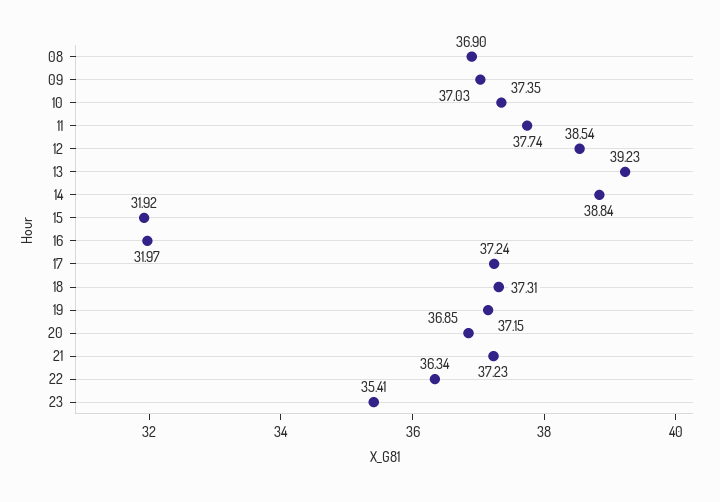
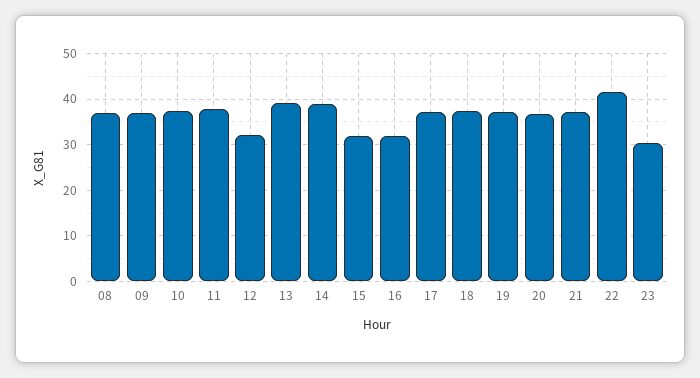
  {
    "08": 36.9,
    "09": 37.03,
    "10": 37.35,
    "11": 37.74,
-   "12": 38.54,
+   "12": 32,
    "13": 39.23,
    "14": 38.84,
    "15": 31.92,
    "16": 31.97,
    "17": 37.24,
    "18": 37.31,
    "19": 37.15,
    "20": 36.85,
    "21": 37.23,
-   "22": 36.34,
+   "22": 42,
-   "23": 35.41
+   "23": 30
  }

